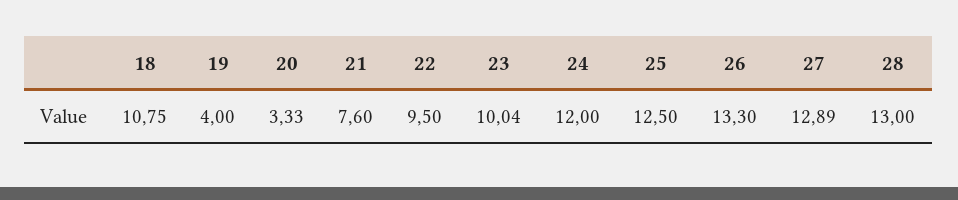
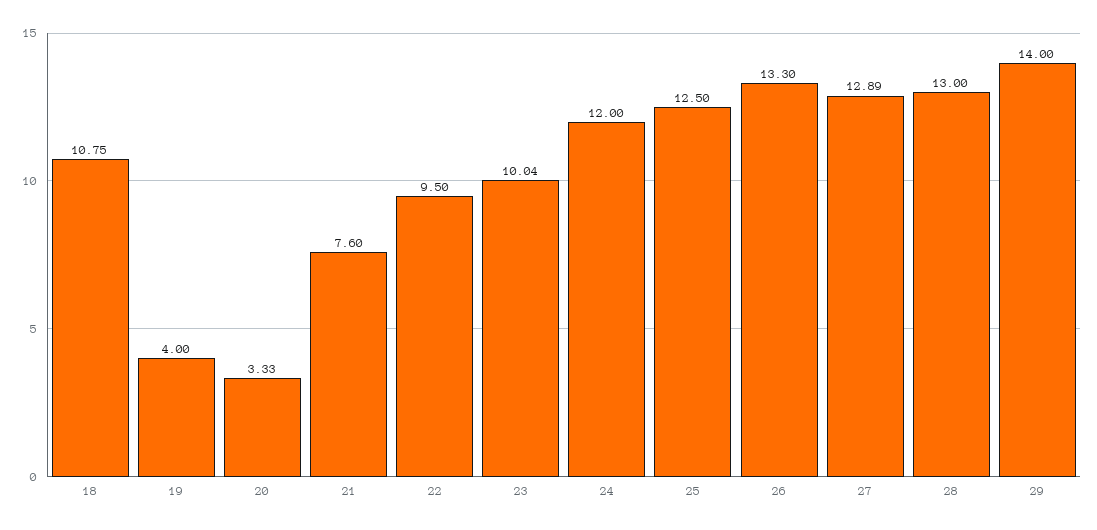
  {
    "18": 10.75,
    "19": 4,
    "20": 3.33,
    "21": 7.6,
    "22": 9.5,
    "23": 10.04,
    "24": 12,
    "25": 12.5,
    "26": 13.3,
    "27": 12.89,
-   "28": 13
+   "28": 13,
+   "29": 14
  }

